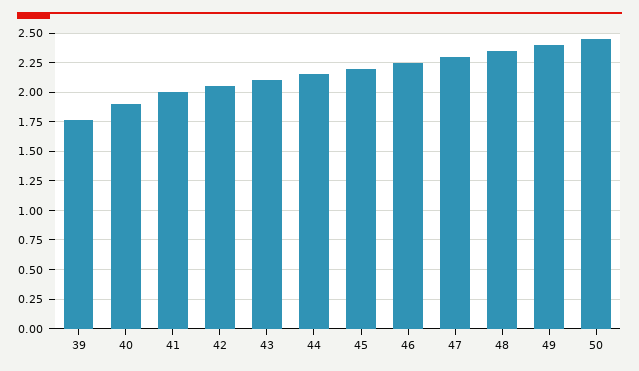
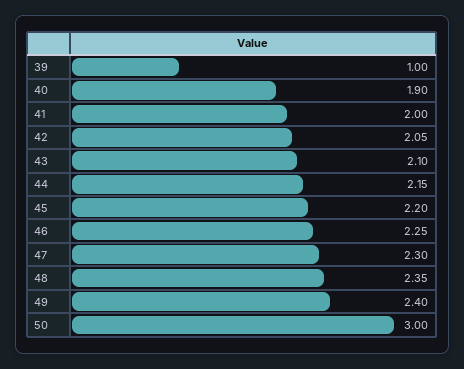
  {
-   "39": 1.75,
+   "39": 1,
    "40": 1.9,
    "41": 2,
    "42": 2.05,
    "43": 2.1,
    "44": 2.15,
    "45": 2.2,
    "46": 2.25,
    "47": 2.3,
    "48": 2.35,
    "49": 2.4,
-   "50": 2.5
+   "50": 3
  }

